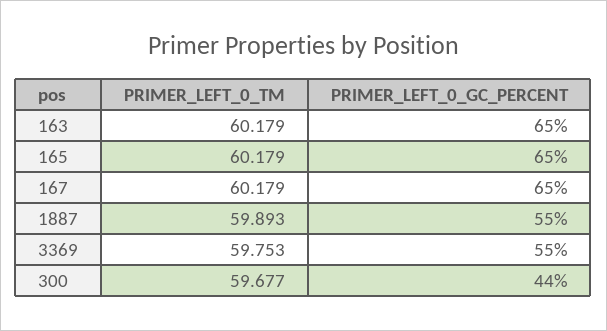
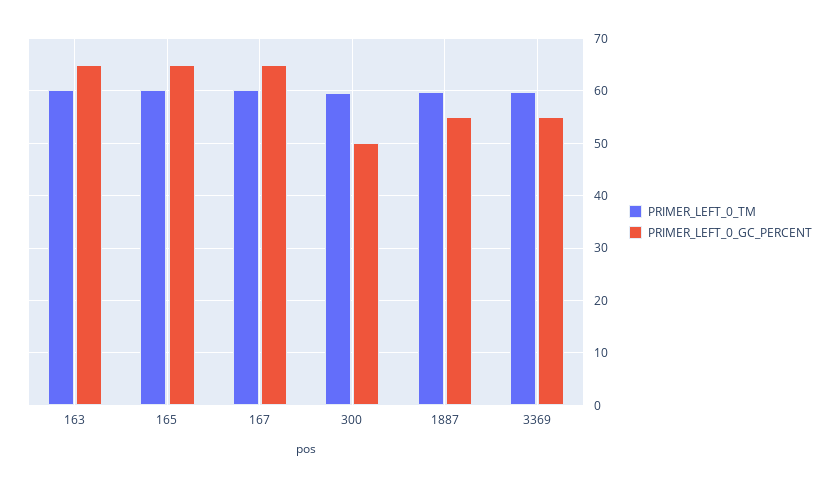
  {
    "PRIMER_LEFT_0_TM": {
      "163": 60.179,
      "165": 60.179,
      "167": 60.179,
      "1887": 59.893,
      "3369": 59.753,
      "300": 59.677
    },
    "PRIMER_LEFT_0_GC_PERCENT": {
      "163": 65,
      "165": 65,
      "167": 65,
      "1887": 55,
      "3369": 55,
-     "300": 44
+     "300": 50
    }
  }

